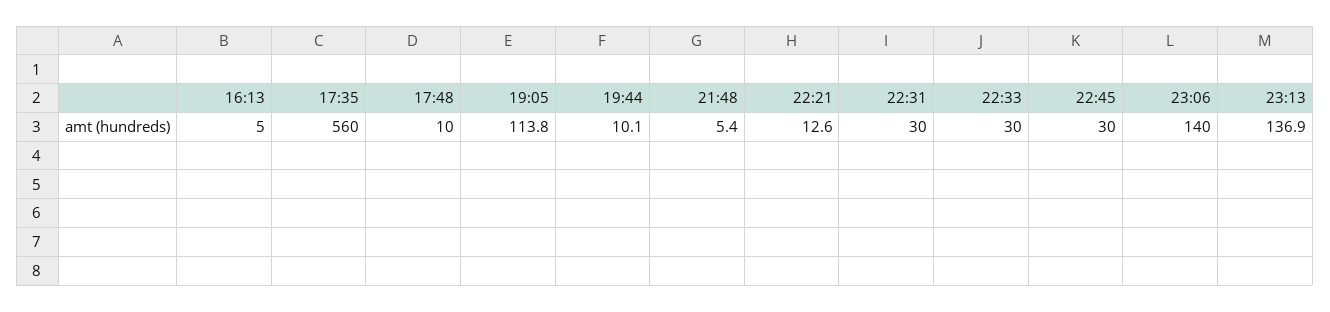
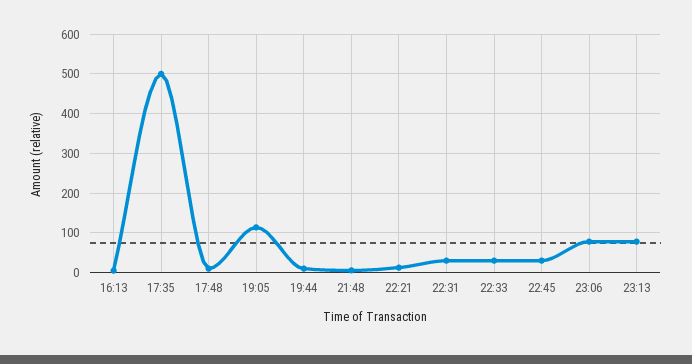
  {
    "16:13": 5,
-   "17:35": 560,
+   "17:35": 500,
    "17:48": 10,
    "19:05": 113.8,
    "19:44": 10.1,
    "21:48": 5.4,
    "22:21": 12.6,
    "22:31": 30,
    "22:33": 30,
    "22:45": 30,
-   "23:06": 140,
+   "23:06": 80,
-   "23:13": 136.9
+   "23:13": 80
  }

